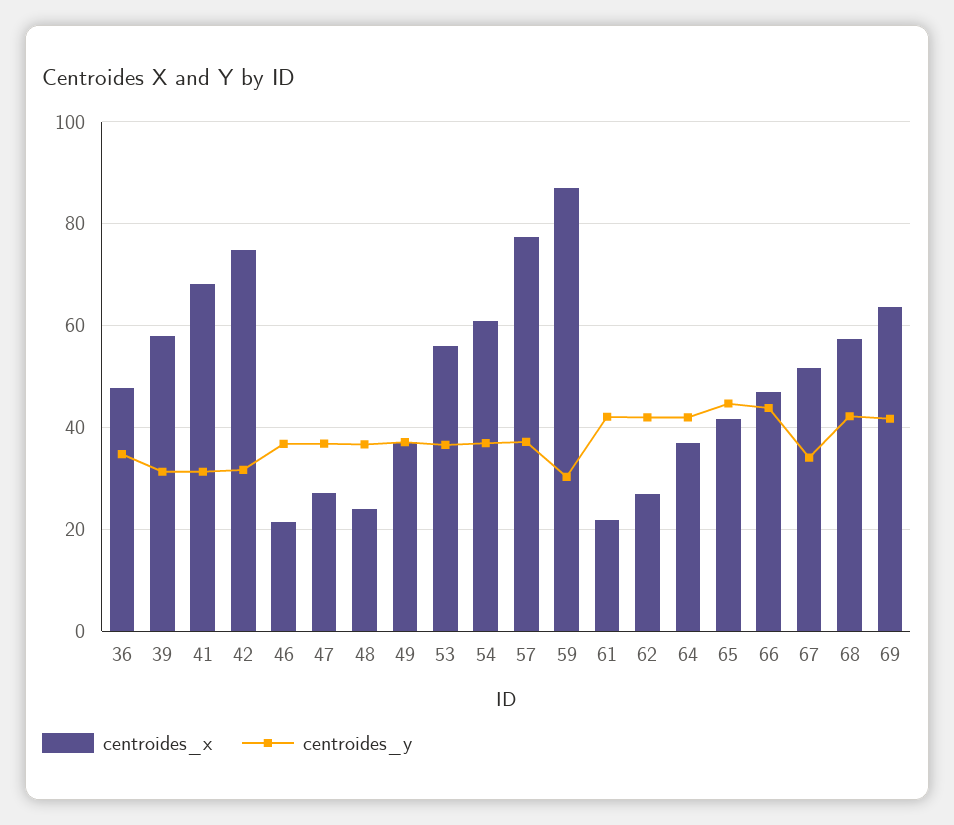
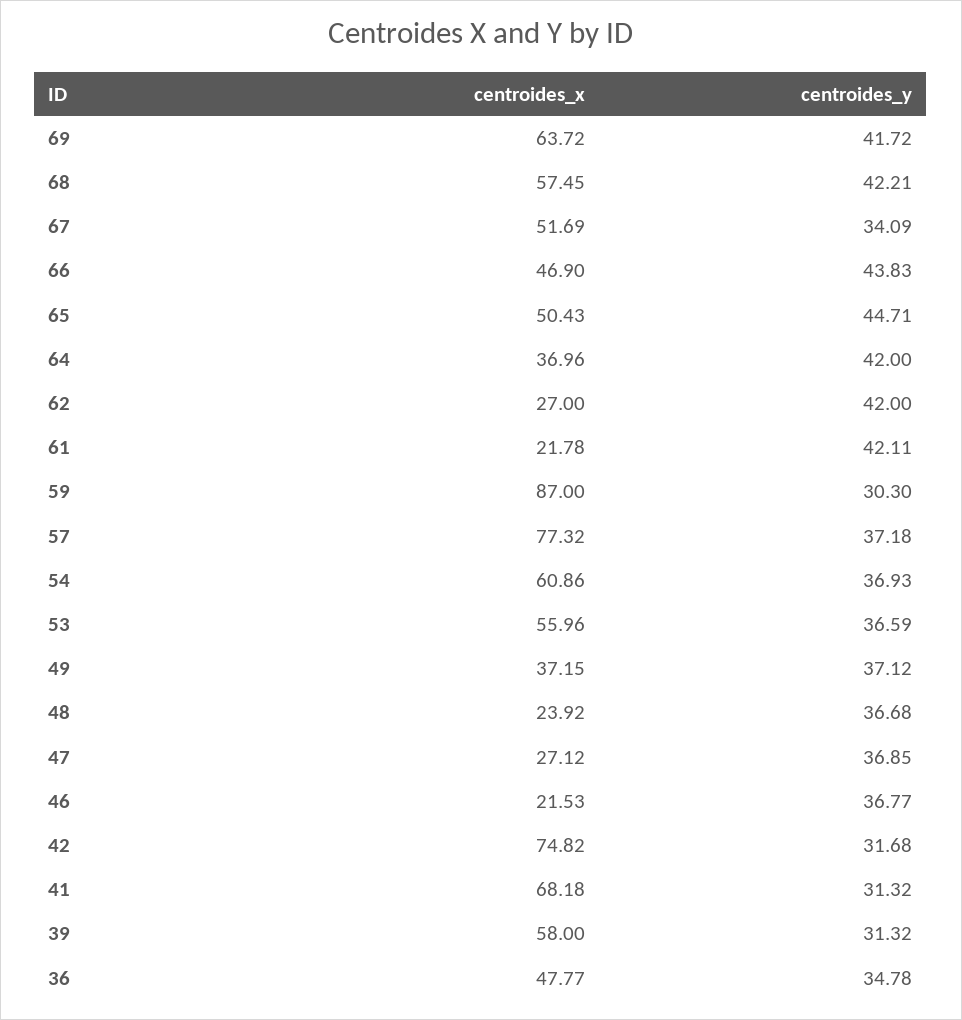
  {
    "centroides_x": {
      "36": 47.77,
      "39": 58,
      "41": 68.18,
      "42": 74.82,
      "46": 21.53,
      "47": 27.12,
      "48": 23.92,
      "49": 37.15,
      "53": 55.96,
      "54": 60.86,
      "57": 77.32,
      "59": 87,
      "61": 21.78,
      "62": 27,
      "64": 36.96,
-     "65": 42,
+     "65": 50.43,
      "66": 46.9,
      "67": 51.69,
      "68": 57.45,
      "69": 63.72
    },
    "centroides_y": {
      "36": 34.78,
      "39": 31.32,
      "41": 31.32,
      "42": 31.68,
      "46": 36.77,
      "47": 36.85,
      "48": 36.68,
      "49": 37.12,
      "53": 36.59,
      "54": 36.93,
      "57": 37.18,
      "59": 30.3,
      "61": 42.11,
      "62": 42,
      "64": 42,
      "65": 44.71,
      "66": 43.83,
      "67": 34.09,
      "68": 42.21,
      "69": 41.72
    }
  }

